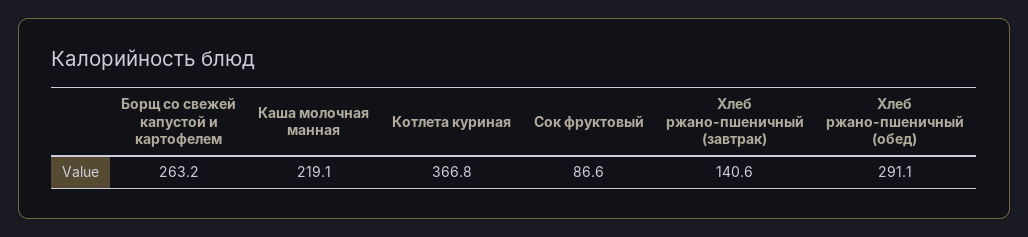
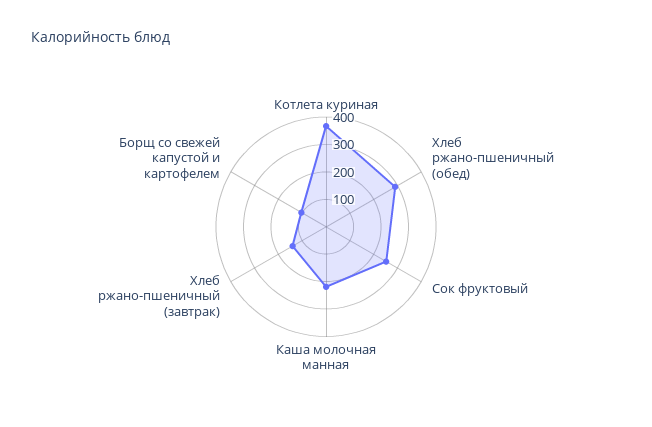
  {
-   "Борщ со свежей капустой и картофелем": 263.2,
+   "Борщ со свежей капустой и картофелем": 100,
    "Каша молочная манная": 219.1,
    "Котлета куриная": 366.8,
-   "Сок фруктовый": 86.6,
+   "Сок фруктовый": 250,
    "Хлеб ржано-пшеничный (завтрак)": 140.6,
    "Хлеб ржано-пшеничный (обед)": 291.1
  }

